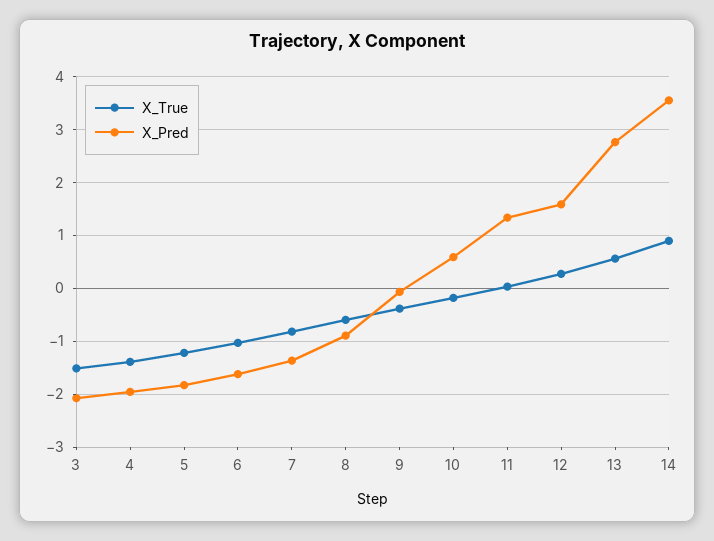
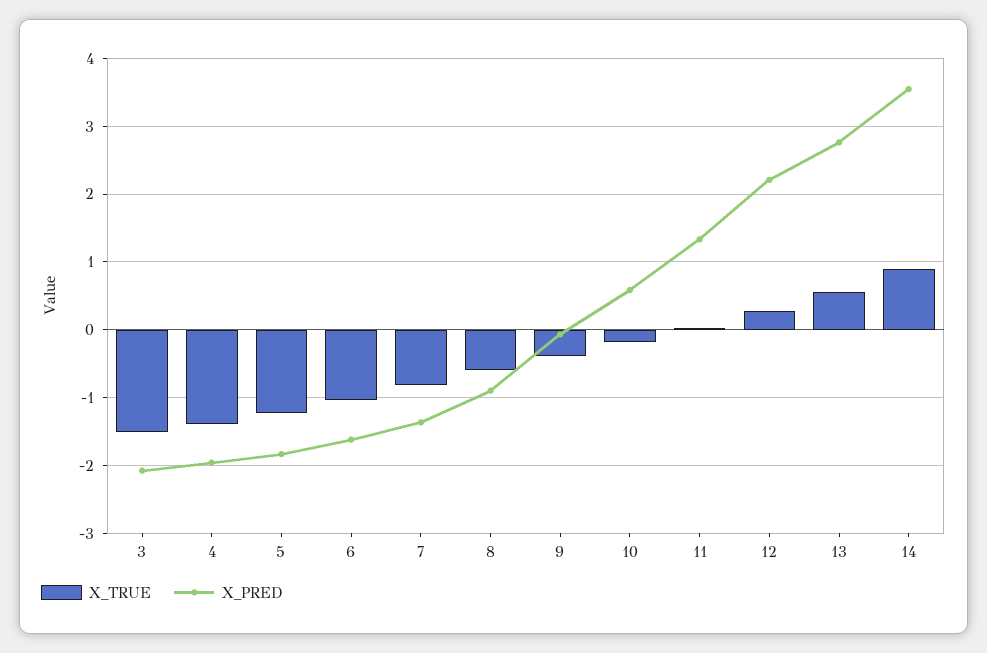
  {
    "X_True": {
      "3": -1.5,
      "4": -1.4,
      "5": -1.2,
      "6": -1,
      "7": -0.8,
      "8": -0.6,
      "9": -0.4,
      "10": -0.2,
      "11": 0,
      "12": 0.3,
      "13": 0.6,
      "14": 0.9
    },
    "X_Pred": {
      "3": -2.1,
      "4": -2,
      "5": -1.8,
      "6": -1.6,
      "7": -1.4,
      "8": -0.9,
      "9": -0.1,
      "10": 0.6,
      "11": 1.3,
-     "12": 1.6,
+     "12": 2.2,
      "13": 2.8,
      "14": 3.5
    }
  }

